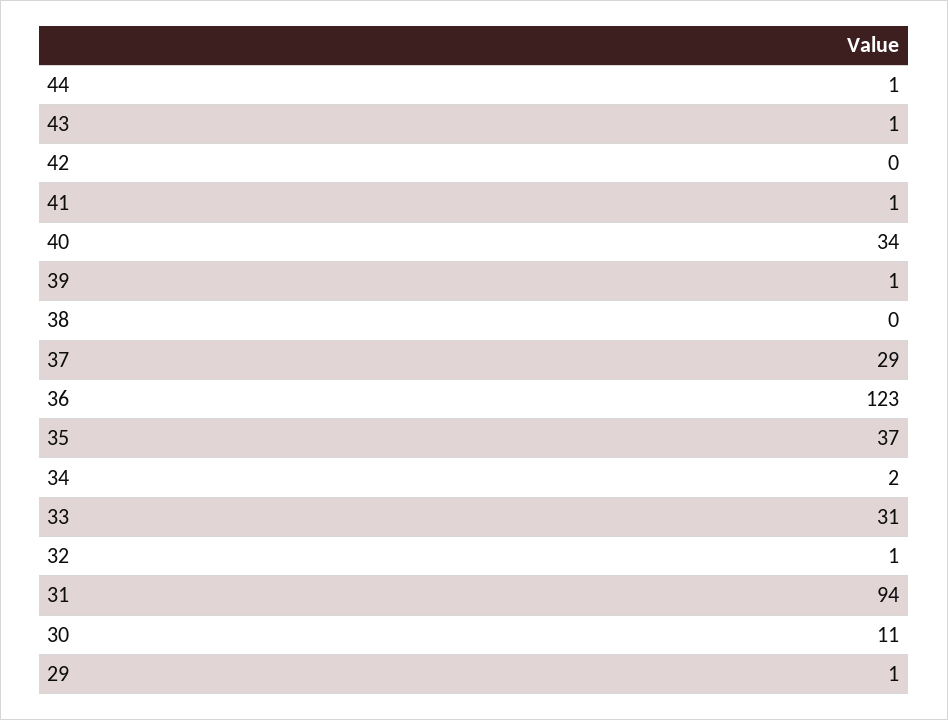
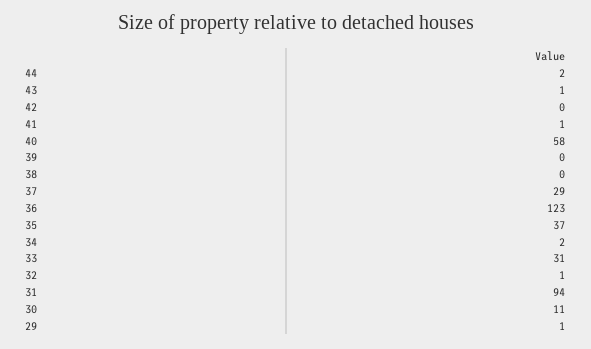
  {
-   "44": 1,
+   "44": 2,
    "43": 1,
    "42": 0,
    "41": 1,
-   "40": 34,
+   "40": 58,
-   "39": 1,
+   "39": 0,
    "38": 0,
    "37": 29,
    "36": 123,
    "35": 37,
    "34": 2,
    "33": 31,
    "32": 1,
    "31": 94,
    "30": 11,
    "29": 1
  }

